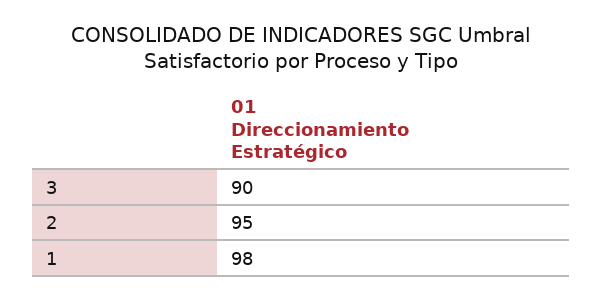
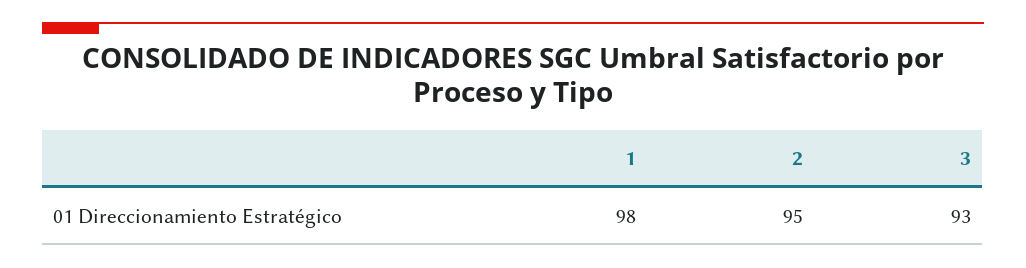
  {
-   "3": 90,
+   "3": 93,
    "2": 95,
    "1": 98
  }

